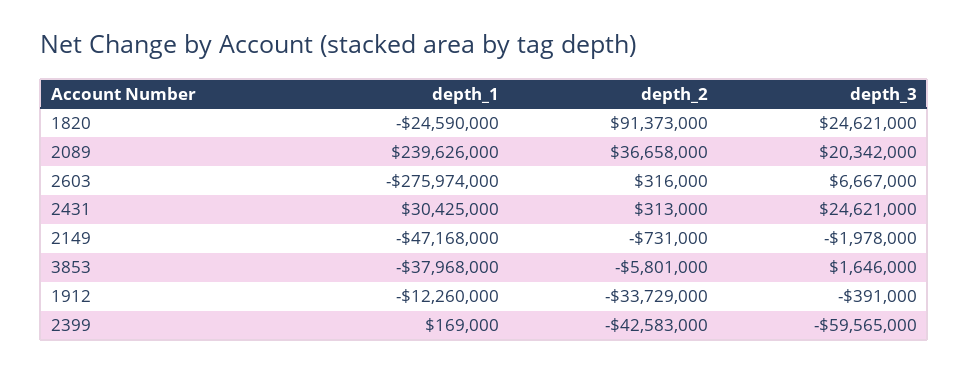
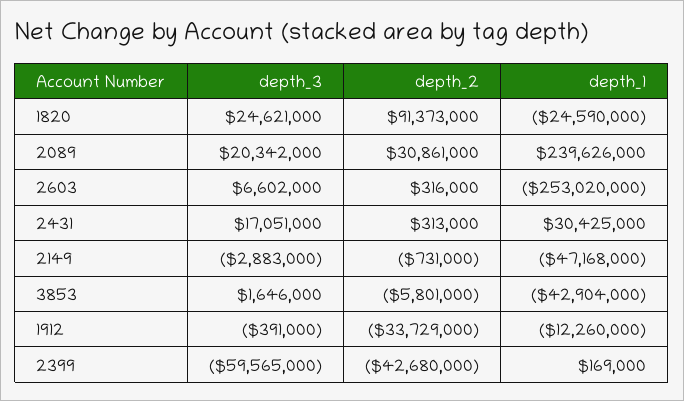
  {
    "depth_1": {
      "1820": -24590000,
      "2089": 239626000,
-     "2603": -275974000,
+     "2603": -253020000,
      "2431": 30425000,
      "2149": -47168000,
-     "3853": -37968000,
+     "3853": -42904000,
      "1912": -12260000,
      "2399": 169000
    },
    "depth_2": {
      "1820": 91373000,
-     "2089": 36658000,
+     "2089": 30861000,
      "2603": 316000,
      "2431": 313000,
      "2149": -731000,
      "3853": -5801000,
      "1912": -33729000,
-     "2399": -42583000
+     "2399": -42680000
    },
    "depth_3": {
      "1820": 24621000,
      "2089": 20342000,
-     "2603": 6667000,
+     "2603": 6602000,
-     "2431": 24621000,
+     "2431": 17051000,
-     "2149": -1978000,
+     "2149": -2883000,
      "3853": 1646000,
      "1912": -391000,
      "2399": -59565000
    }
  }

